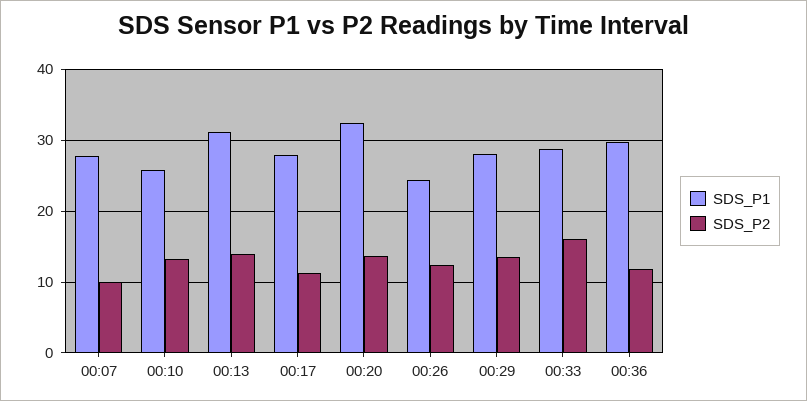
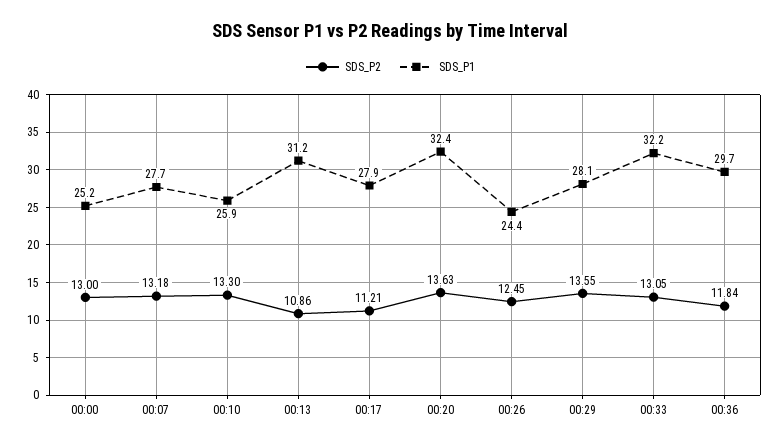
  {
    "SDS_P1": {
      "00:07": 27.7,
      "00:10": 25.9,
      "00:13": 31.2,
      "00:17": 27.9,
      "00:20": 32.4,
      "00:26": 24.4,
      "00:29": 28.1,
-     "00:33": 29,
+     "00:33": 32.2,
-     "00:36": 29.7
+     "00:36": 29.7,
+     "00:00": 25.2
    },
    "SDS_P2": {
-     "00:07": 10,
+     "00:07": 13.18,
      "00:10": 13.3,
-     "00:13": 14,
+     "00:13": 10.86,
      "00:17": 11.21,
      "00:20": 13.63,
      "00:26": 12.45,
      "00:29": 13.55,
-     "00:33": 16,
+     "00:33": 13.05,
-     "00:36": 11.84
+     "00:36": 11.84,
+     "00:00": 13
    }
  }

